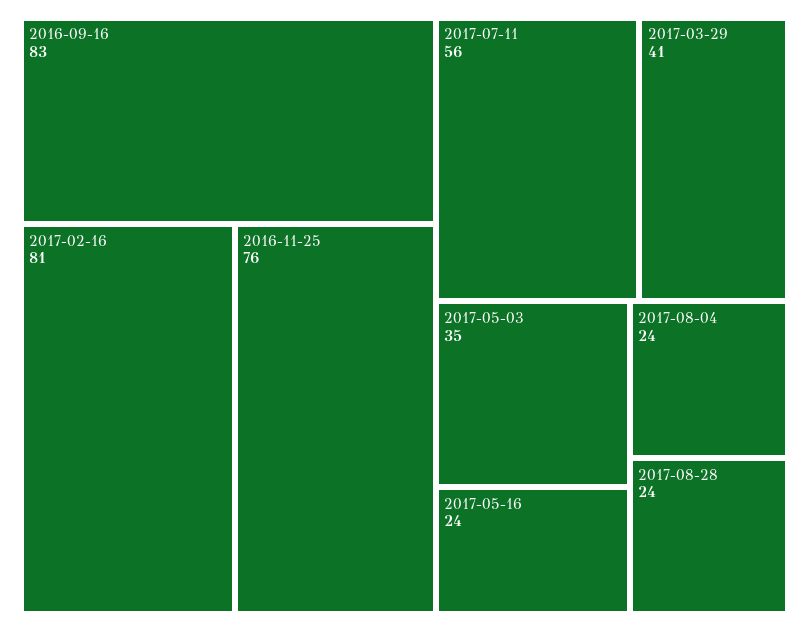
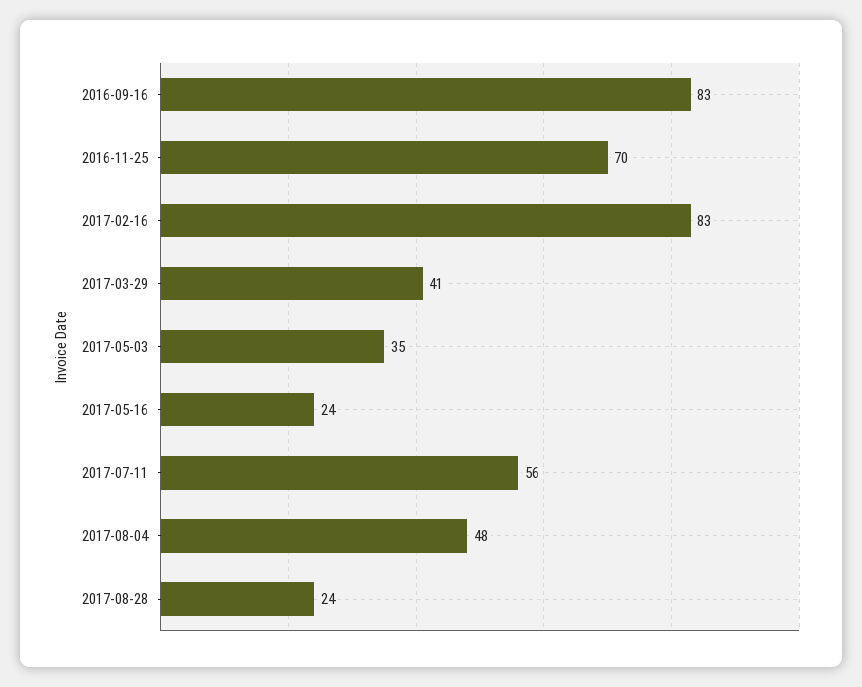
  {
    "2016-09-16": 83,
-   "2017-02-16": 81,
+   "2017-02-16": 83,
-   "2016-11-25": 76,
+   "2016-11-25": 70,
    "2017-07-11": 56,
    "2017-03-29": 41,
    "2017-05-03": 35,
    "2017-05-16": 24,
-   "2017-08-04": 24,
+   "2017-08-04": 48,
    "2017-08-28": 24
  }

